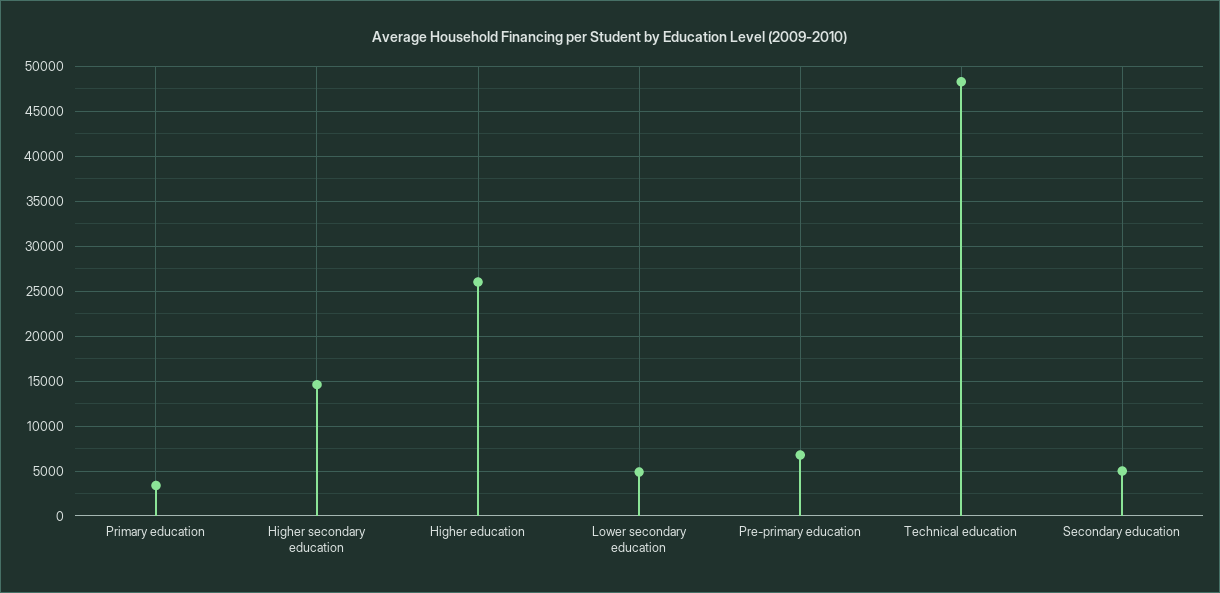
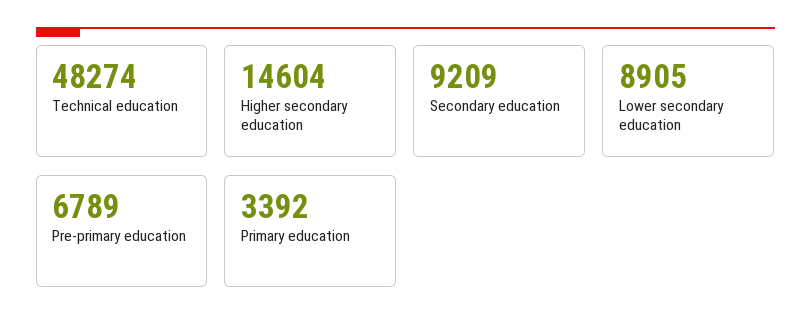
  {
    "Primary education": 3392,
    "Higher secondary education": 14604,
-   "Higher education": 26000,
-   "Lower secondary education": 5000,
+   "Lower secondary education": 8905,
    "Pre-primary education": 6789,
    "Technical education": 48274,
-   "Secondary education": 5000
+   "Secondary education": 9209
  }

